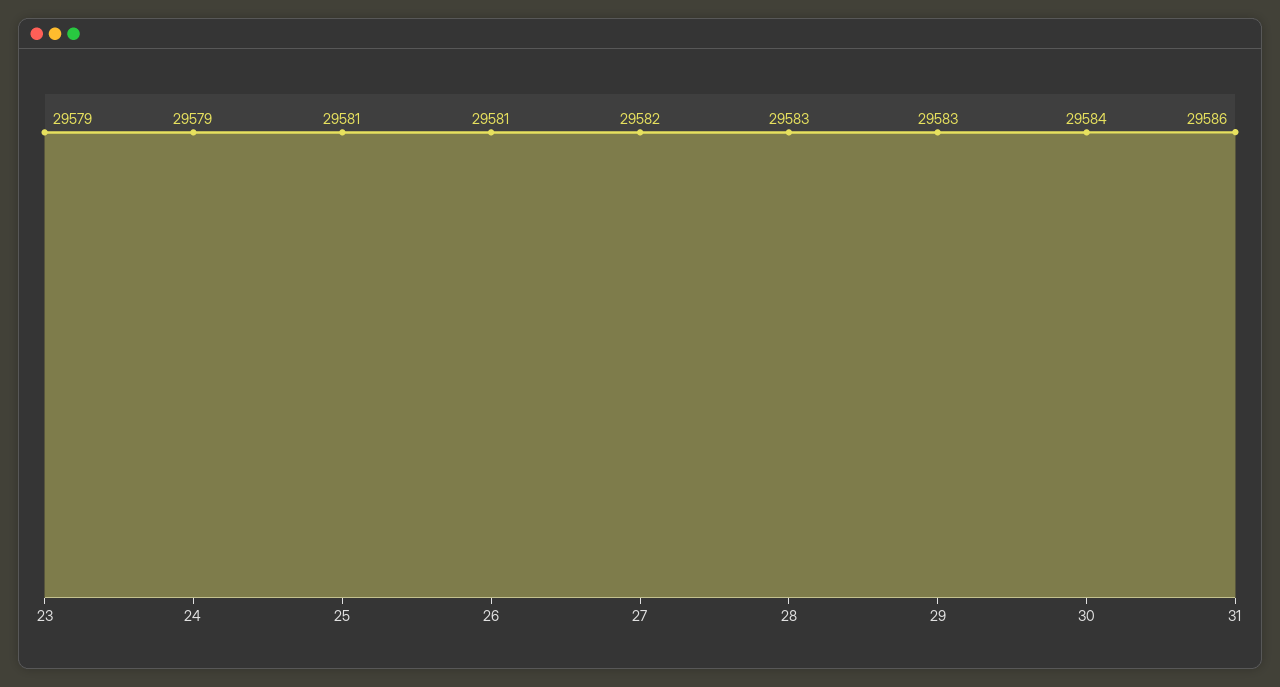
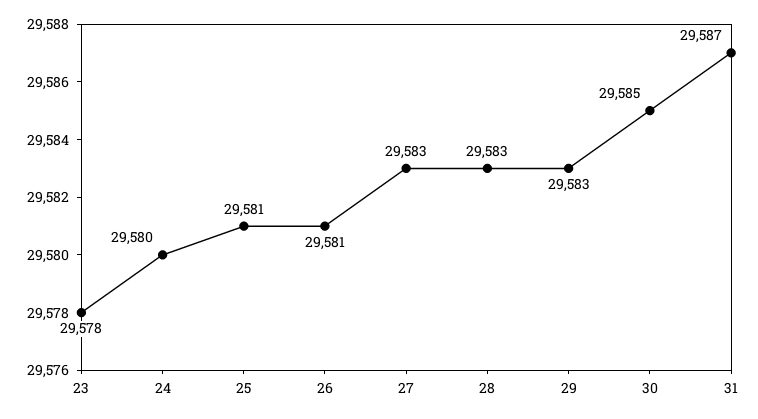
  {
-   "23": 29579,
+   "23": 29578,
-   "24": 29579,
+   "24": 29580,
    "25": 29581,
    "26": 29581,
-   "27": 29582,
+   "27": 29583,
    "28": 29583,
    "29": 29583,
-   "30": 29584,
+   "30": 29585,
-   "31": 29586
+   "31": 29587
  }

